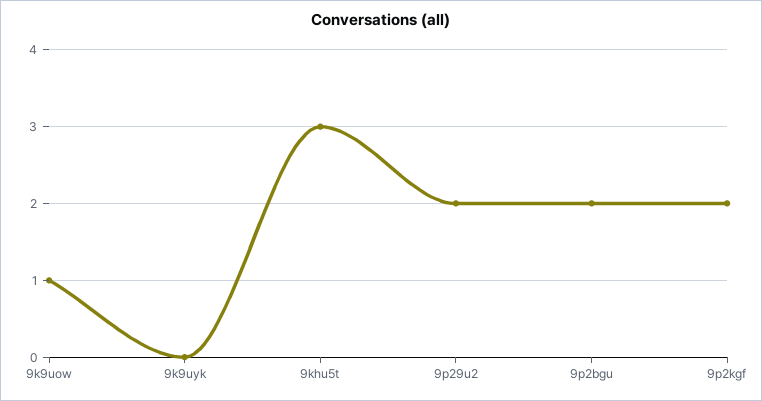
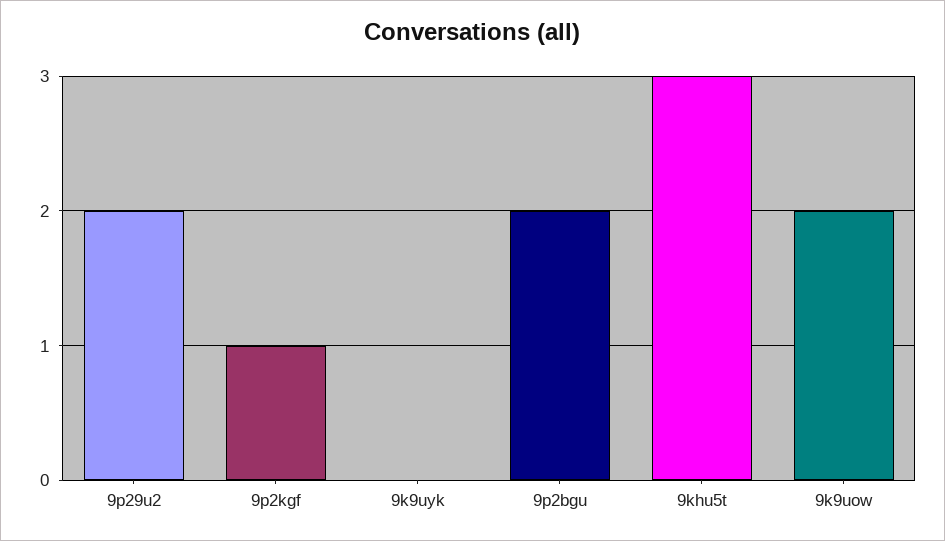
  {
-   "9k9uow": 1,
+   "9k9uow": 2,
    "9k9uyk": 0,
    "9khu5t": 3,
    "9p29u2": 2,
    "9p2bgu": 2,
-   "9p2kgf": 2
+   "9p2kgf": 1
  }

